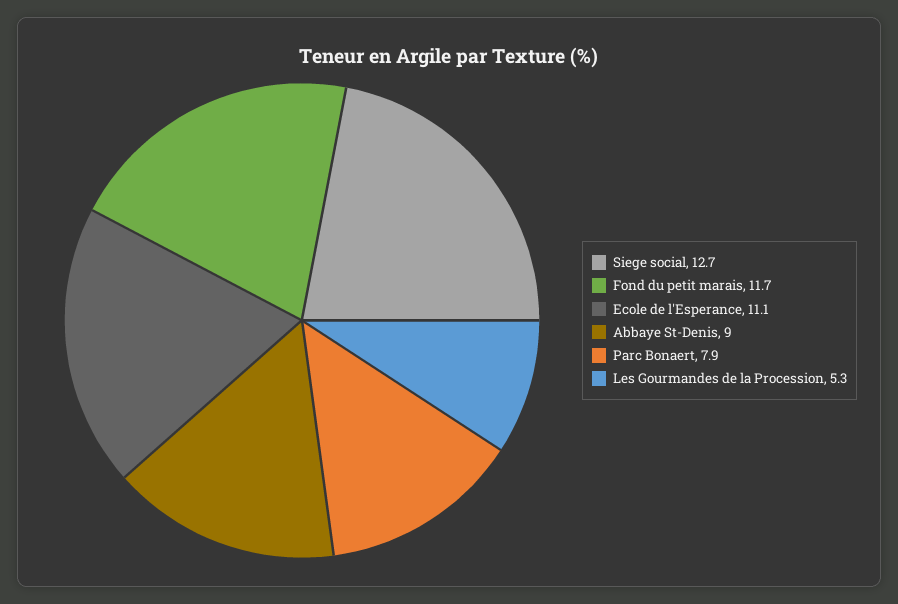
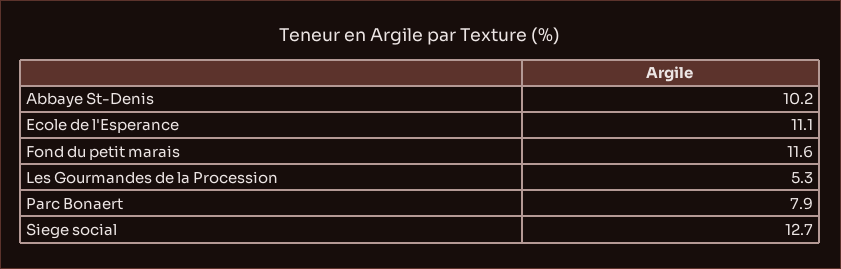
  {
    "Siege social": 12.7,
-   "Fond du petit marais": 11.7,
+   "Fond du petit marais": 11.6,
    "Ecole de l'Esperance": 11.1,
-   "Abbaye St-Denis": 9,
+   "Abbaye St-Denis": 10.2,
    "Parc Bonaert": 7.9,
    "Les Gourmandes de la Procession": 5.3
  }

